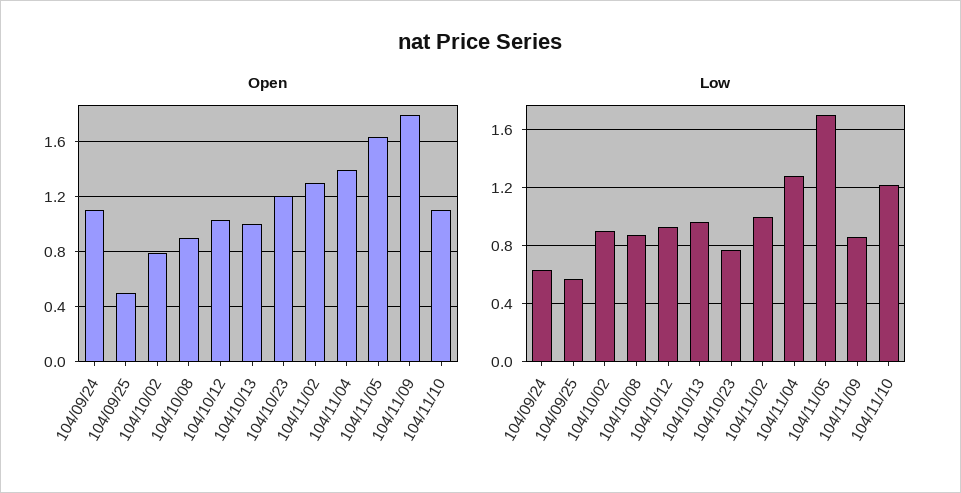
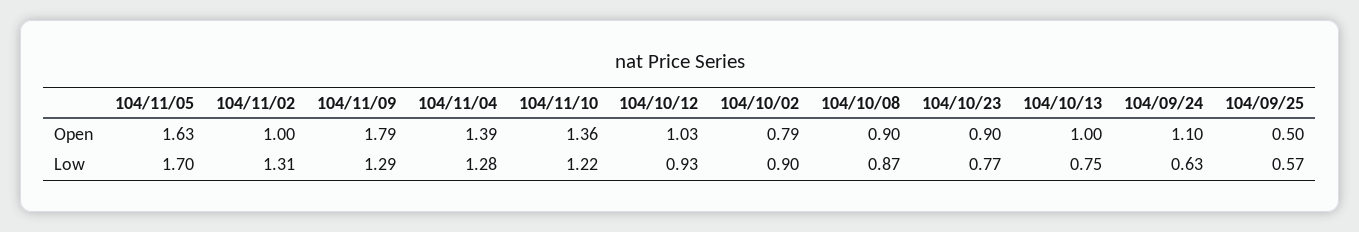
  {
    "Open": {
      "104/09/24": 1.1,
      "104/09/25": 0.5,
      "104/10/02": 0.79,
      "104/10/08": 0.9,
      "104/10/12": 1.03,
      "104/10/13": 1,
-     "104/10/23": 1.2,
+     "104/10/23": 0.9,
-     "104/11/02": 1.3,
+     "104/11/02": 1,
      "104/11/04": 1.39,
      "104/11/05": 1.63,
      "104/11/09": 1.79,
-     "104/11/10": 1.1
+     "104/11/10": 1.36
    },
    "Low": {
      "104/09/24": 0.63,
      "104/09/25": 0.57,
      "104/10/02": 0.9,
      "104/10/08": 0.87,
      "104/10/12": 0.93,
-     "104/10/13": 0.95,
+     "104/10/13": 0.75,
      "104/10/23": 0.77,
-     "104/11/02": 1,
+     "104/11/02": 1.31,
      "104/11/04": 1.28,
      "104/11/05": 1.7,
-     "104/11/09": 0.85,
+     "104/11/09": 1.29,
      "104/11/10": 1.22
    }
  }

